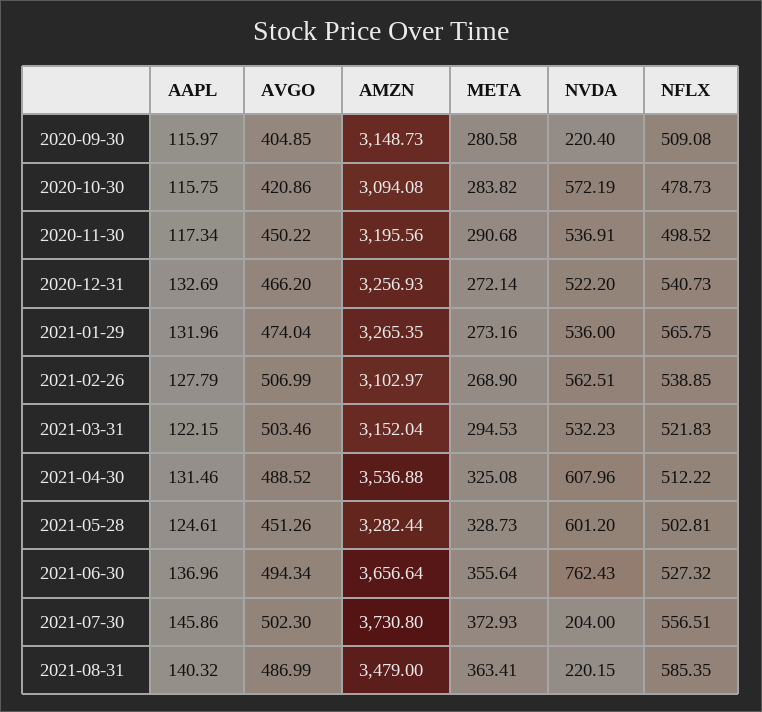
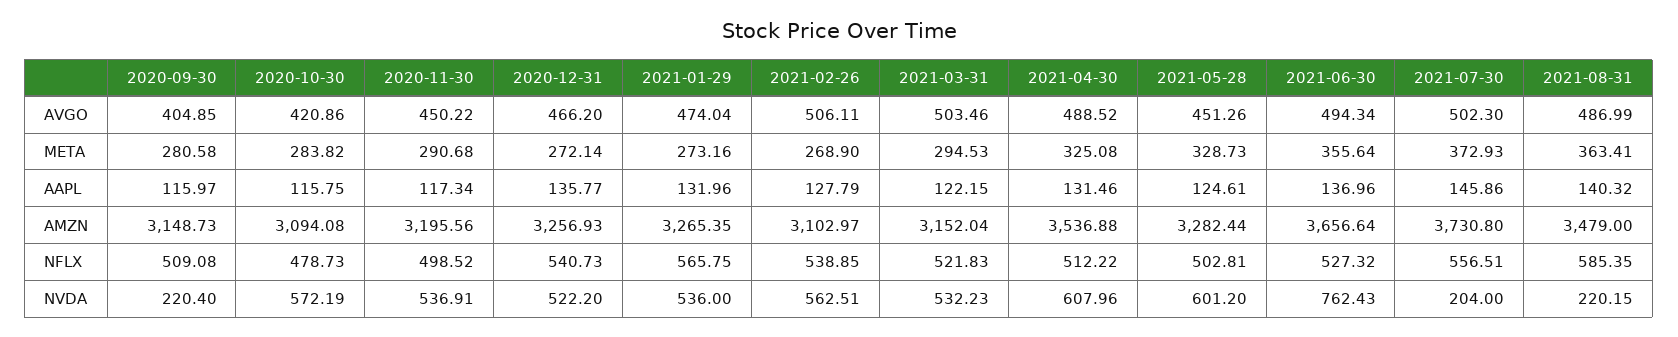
  {
    "AAPL": {
      "2020-09-30": 115.97,
      "2020-10-30": 115.75,
      "2020-11-30": 117.34,
-     "2020-12-31": 132.69,
+     "2020-12-31": 135.77,
      "2021-01-29": 131.96,
      "2021-02-26": 127.79,
      "2021-03-31": 122.15,
      "2021-04-30": 131.46,
      "2021-05-28": 124.61,
      "2021-06-30": 136.96,
      "2021-07-30": 145.86,
      "2021-08-31": 140.32
    },
    "AVGO": {
      "2020-09-30": 404.85,
      "2020-10-30": 420.86,
      "2020-11-30": 450.22,
      "2020-12-31": 466.2,
      "2021-01-29": 474.04,
-     "2021-02-26": 506.99,
+     "2021-02-26": 506.11,
      "2021-03-31": 503.46,
      "2021-04-30": 488.52,
      "2021-05-28": 451.26,
      "2021-06-30": 494.34,
      "2021-07-30": 502.3,
      "2021-08-31": 486.99
    },
    "AMZN": {
      "2020-09-30": 3148.73,
      "2020-10-30": 3094.08,
      "2020-11-30": 3195.56,
      "2020-12-31": 3256.93,
      "2021-01-29": 3265.35,
      "2021-02-26": 3102.97,
      "2021-03-31": 3152.04,
      "2021-04-30": 3536.88,
      "2021-05-28": 3282.44,
      "2021-06-30": 3656.64,
      "2021-07-30": 3730.8,
      "2021-08-31": 3479
    },
    "META": {
      "2020-09-30": 280.58,
      "2020-10-30": 283.82,
      "2020-11-30": 290.68,
      "2020-12-31": 272.14,
      "2021-01-29": 273.16,
      "2021-02-26": 268.9,
      "2021-03-31": 294.53,
      "2021-04-30": 325.08,
      "2021-05-28": 328.73,
      "2021-06-30": 355.64,
      "2021-07-30": 372.93,
      "2021-08-31": 363.41
    },
    "NVDA": {
      "2020-09-30": 220.4,
      "2020-10-30": 572.19,
      "2020-11-30": 536.91,
      "2020-12-31": 522.2,
      "2021-01-29": 536,
      "2021-02-26": 562.51,
      "2021-03-31": 532.23,
      "2021-04-30": 607.96,
      "2021-05-28": 601.2,
      "2021-06-30": 762.43,
      "2021-07-30": 204,
      "2021-08-31": 220.15
    },
    "NFLX": {
      "2020-09-30": 509.08,
      "2020-10-30": 478.73,
      "2020-11-30": 498.52,
      "2020-12-31": 540.73,
      "2021-01-29": 565.75,
      "2021-02-26": 538.85,
      "2021-03-31": 521.83,
      "2021-04-30": 512.22,
      "2021-05-28": 502.81,
      "2021-06-30": 527.32,
      "2021-07-30": 556.51,
      "2021-08-31": 585.35
    }
  }

